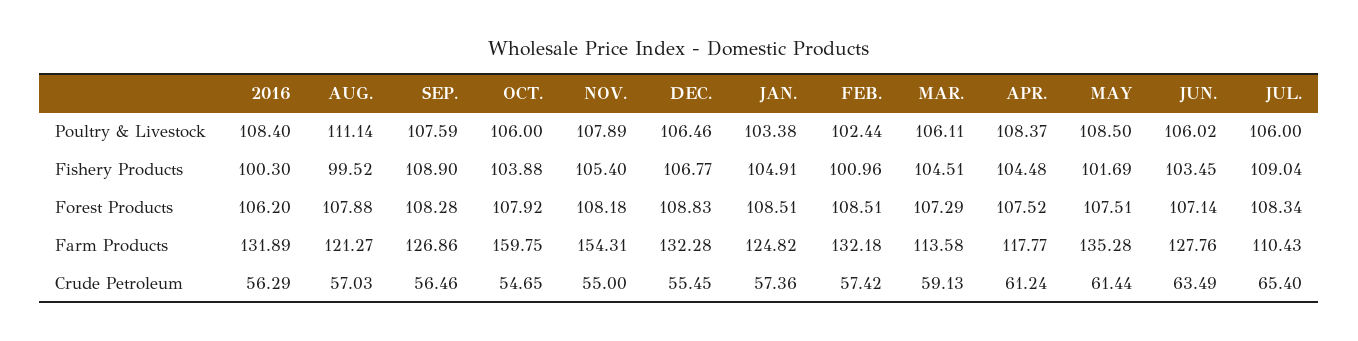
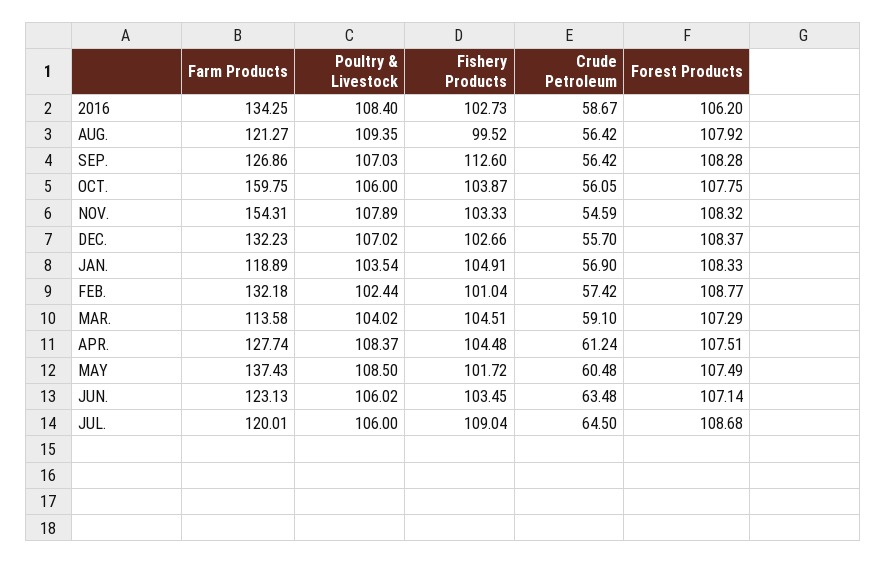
  {
    "2016": {
      "Poultry & Livestock": 108.4,
-     "Fishery Products": 100.3,
+     "Fishery Products": 102.73,
      "Forest Products": 106.2,
-     "Farm Products": 131.89,
+     "Farm Products": 134.25,
-     "Crude Petroleum": 56.29
+     "Crude Petroleum": 58.67
    },
    "AUG.": {
-     "Poultry & Livestock": 111.14,
+     "Poultry & Livestock": 109.35,
      "Fishery Products": 99.52,
-     "Forest Products": 107.88,
+     "Forest Products": 107.92,
      "Farm Products": 121.27,
-     "Crude Petroleum": 57.03
+     "Crude Petroleum": 56.42
    },
    "SEP.": {
-     "Poultry & Livestock": 107.59,
+     "Poultry & Livestock": 107.03,
-     "Fishery Products": 108.9,
+     "Fishery Products": 112.6,
      "Forest Products": 108.28,
      "Farm Products": 126.86,
-     "Crude Petroleum": 56.46
+     "Crude Petroleum": 56.42
    },
    "OCT.": {
      "Poultry & Livestock": 106,
-     "Fishery Products": 103.88,
+     "Fishery Products": 103.87,
-     "Forest Products": 107.92,
+     "Forest Products": 107.75,
      "Farm Products": 159.75,
-     "Crude Petroleum": 54.65
+     "Crude Petroleum": 56.05
    },
    "NOV.": {
      "Poultry & Livestock": 107.89,
-     "Fishery Products": 105.4,
+     "Fishery Products": 103.33,
-     "Forest Products": 108.18,
+     "Forest Products": 108.32,
      "Farm Products": 154.31,
-     "Crude Petroleum": 55
+     "Crude Petroleum": 54.59
    },
    "DEC.": {
-     "Poultry & Livestock": 106.46,
+     "Poultry & Livestock": 107.02,
-     "Fishery Products": 106.77,
+     "Fishery Products": 102.66,
-     "Forest Products": 108.83,
+     "Forest Products": 108.37,
-     "Farm Products": 132.28,
+     "Farm Products": 132.23,
-     "Crude Petroleum": 55.45
+     "Crude Petroleum": 55.7
    },
    "JAN.": {
-     "Poultry & Livestock": 103.38,
+     "Poultry & Livestock": 103.54,
      "Fishery Products": 104.91,
-     "Forest Products": 108.51,
+     "Forest Products": 108.33,
-     "Farm Products": 124.82,
+     "Farm Products": 118.89,
-     "Crude Petroleum": 57.36
+     "Crude Petroleum": 56.9
    },
    "FEB.": {
      "Poultry & Livestock": 102.44,
-     "Fishery Products": 100.96,
+     "Fishery Products": 101.04,
-     "Forest Products": 108.51,
+     "Forest Products": 108.77,
      "Farm Products": 132.18,
      "Crude Petroleum": 57.42
    },
    "MAR.": {
-     "Poultry & Livestock": 106.11,
+     "Poultry & Livestock": 104.02,
      "Fishery Products": 104.51,
      "Forest Products": 107.29,
      "Farm Products": 113.58,
-     "Crude Petroleum": 59.13
+     "Crude Petroleum": 59.1
    },
    "APR.": {
      "Poultry & Livestock": 108.37,
      "Fishery Products": 104.48,
-     "Forest Products": 107.52,
+     "Forest Products": 107.51,
-     "Farm Products": 117.77,
+     "Farm Products": 127.74,
      "Crude Petroleum": 61.24
    },
    "MAY": {
      "Poultry & Livestock": 108.5,
-     "Fishery Products": 101.69,
+     "Fishery Products": 101.72,
-     "Forest Products": 107.51,
+     "Forest Products": 107.49,
-     "Farm Products": 135.28,
+     "Farm Products": 137.43,
-     "Crude Petroleum": 61.44
+     "Crude Petroleum": 60.48
    },
    "JUN.": {
      "Poultry & Livestock": 106.02,
      "Fishery Products": 103.45,
      "Forest Products": 107.14,
-     "Farm Products": 127.76,
+     "Farm Products": 123.13,
-     "Crude Petroleum": 63.49
+     "Crude Petroleum": 63.48
    },
    "JUL.": {
      "Poultry & Livestock": 106,
      "Fishery Products": 109.04,
-     "Forest Products": 108.34,
+     "Forest Products": 108.68,
-     "Farm Products": 110.43,
+     "Farm Products": 120.01,
-     "Crude Petroleum": 65.4
+     "Crude Petroleum": 64.5
    }
  }

